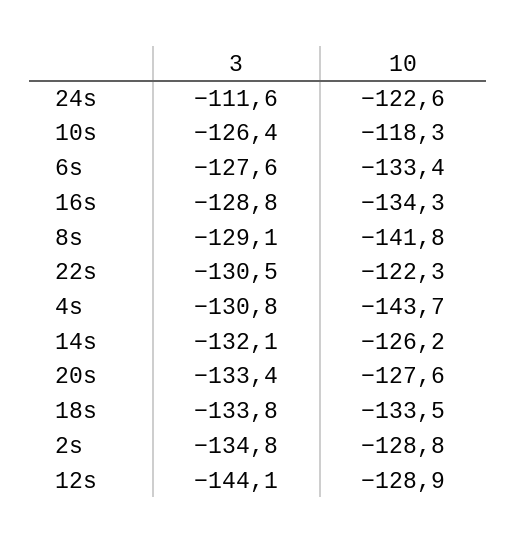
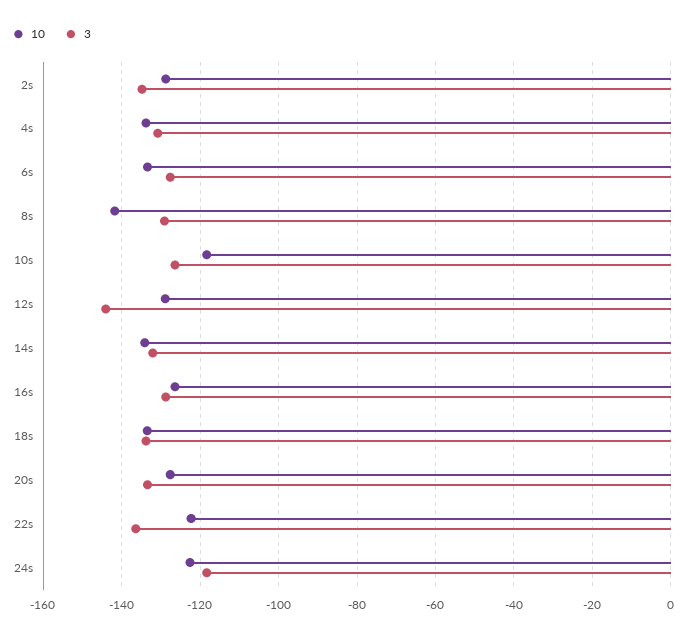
  {
    "3": {
-     "24s": -111.6,
+     "24s": -118,
      "10s": -126.4,
      "6s": -127.6,
      "16s": -128.8,
      "8s": -129.1,
-     "22s": -130.5,
+     "22s": -136,
      "4s": -130.8,
      "14s": -132.1,
      "20s": -133.4,
      "18s": -133.8,
      "2s": -134.8,
      "12s": -144.1
    },
    "10": {
      "24s": -122.6,
      "10s": -118.3,
      "6s": -133.4,
-     "16s": -134.3,
+     "16s": -126,
      "8s": -141.8,
      "22s": -122.3,
-     "4s": -143.7,
+     "4s": -134,
-     "14s": -126.2,
+     "14s": -134,
      "20s": -127.6,
      "18s": -133.5,
      "2s": -128.8,
      "12s": -128.9
    }
  }

